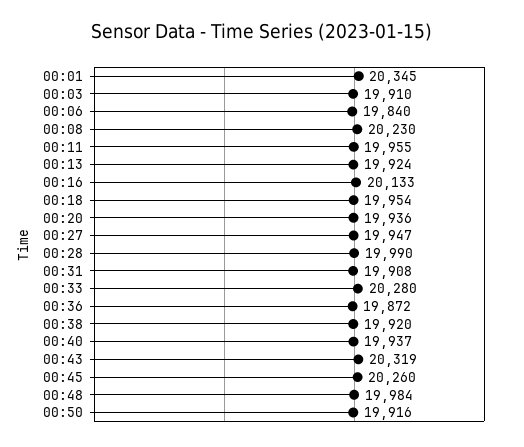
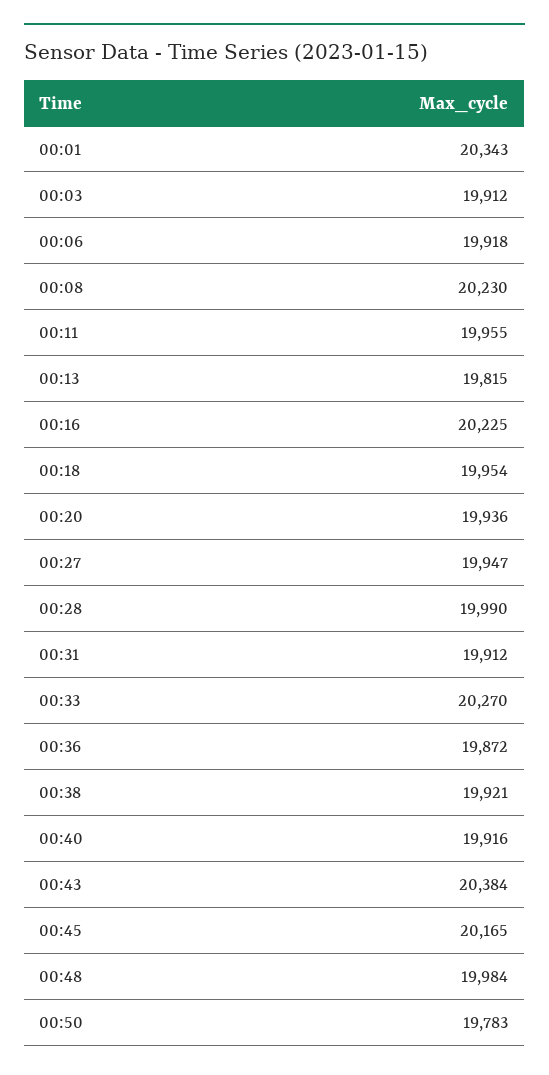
  {
-   "00:01": 20345,
+   "00:01": 20343,
-   "00:03": 19910,
+   "00:03": 19912,
-   "00:06": 19840,
+   "00:06": 19918,
    "00:08": 20230,
    "00:11": 19955,
-   "00:13": 19924,
+   "00:13": 19815,
-   "00:16": 20133,
+   "00:16": 20225,
    "00:18": 19954,
    "00:20": 19936,
    "00:27": 19947,
    "00:28": 19990,
-   "00:31": 19908,
+   "00:31": 19912,
-   "00:33": 20280,
+   "00:33": 20270,
    "00:36": 19872,
-   "00:38": 19920,
+   "00:38": 19921,
-   "00:40": 19937,
+   "00:40": 19916,
-   "00:43": 20319,
+   "00:43": 20384,
-   "00:45": 20260,
+   "00:45": 20165,
    "00:48": 19984,
-   "00:50": 19916
+   "00:50": 19783
  }

